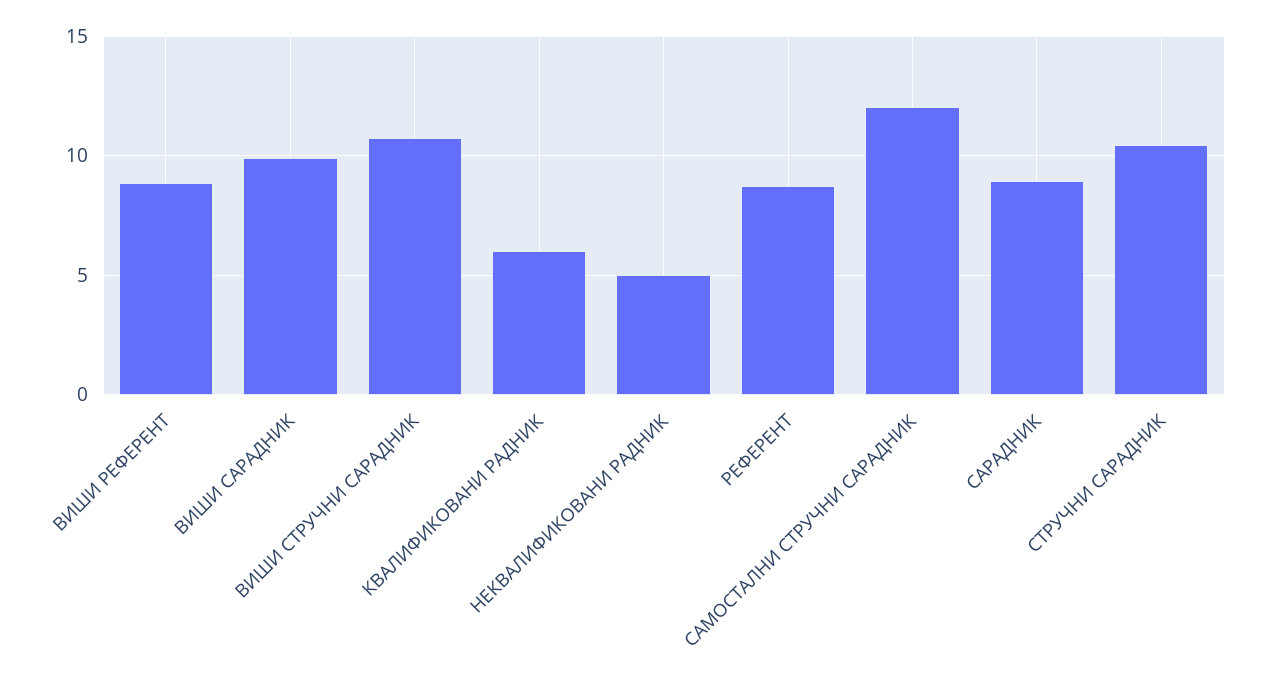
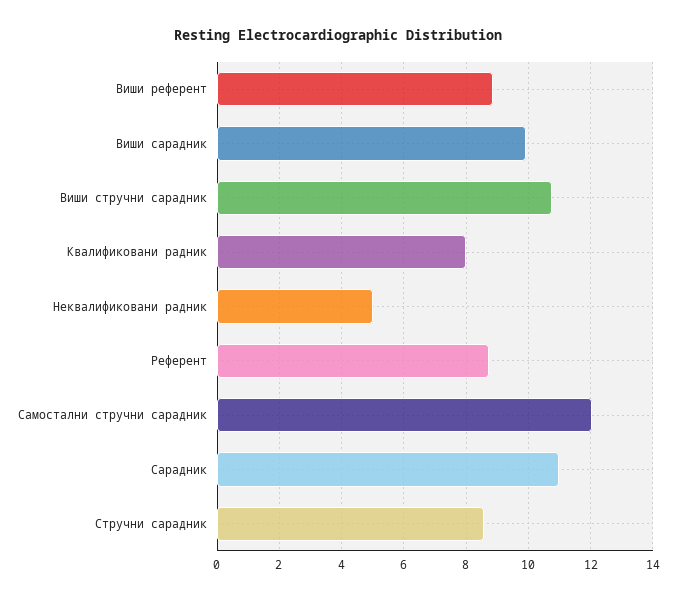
  {
    "ВИШИ РЕФЕРЕНТ": 8.8,
    "ВИШИ САРАДНИК": 10,
    "ВИШИ СТРУЧНИ САРАДНИК": 10.8,
-   "КВАЛИФИКОВАНИ РАДНИК": 6,
+   "КВАЛИФИКОВАНИ РАДНИК": 8,
    "НЕКВАЛИФИКОВАНИ РАДНИК": 5,
    "РЕФЕРЕНТ": 8.8,
    "САМОСТАЛНИ СТРУЧНИ САРАДНИК": 12,
-   "САРАДНИК": 9,
+   "САРАДНИК": 11,
-   "СТРУЧНИ САРАДНИК": 10.5
+   "СТРУЧНИ САРАДНИК": 8.6
  }

